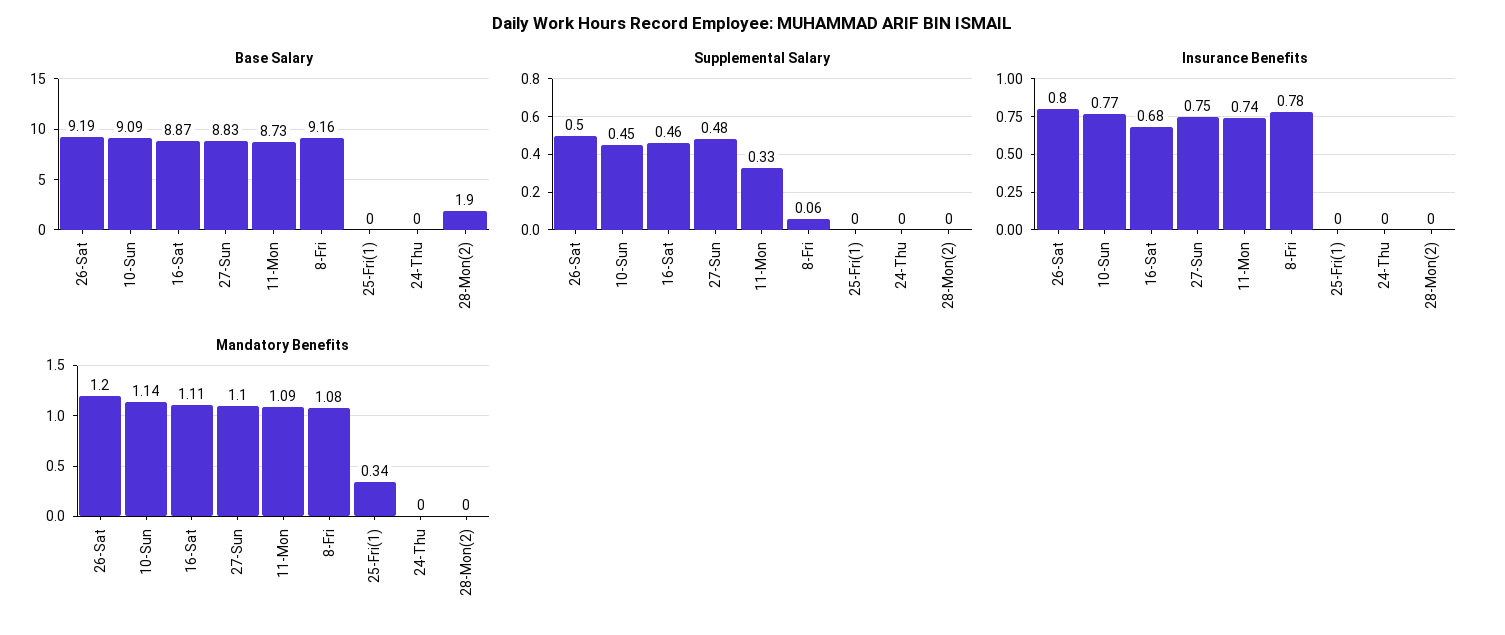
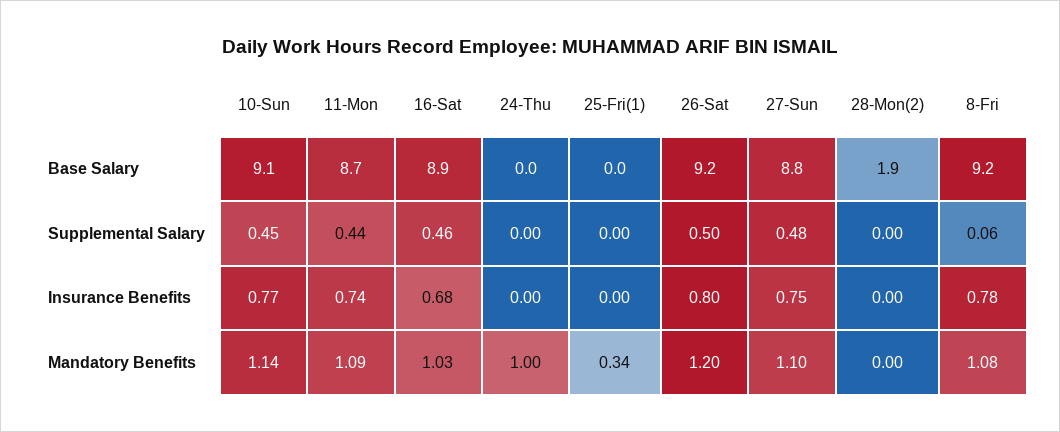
  {
    "Base Salary": {
      "26-Sat": 9.19,
      "10-Sun": 9.09,
      "16-Sat": 8.87,
      "27-Sun": 8.83,
      "11-Mon": 8.73,
      "8-Fri": 9.16,
      "25-Fri(1)": 0,
      "24-Thu": 0,
      "28-Mon(2)": 1.9
    },
    "Supplemental Salary": {
      "26-Sat": 0.5,
      "10-Sun": 0.45,
      "16-Sat": 0.46,
      "27-Sun": 0.48,
-     "11-Mon": 0.33,
+     "11-Mon": 0.44,
      "8-Fri": 0.06,
      "25-Fri(1)": 0,
      "24-Thu": 0,
      "28-Mon(2)": 0
    },
    "Insurance Benefits": {
      "26-Sat": 0.8,
      "10-Sun": 0.77,
      "16-Sat": 0.68,
      "27-Sun": 0.75,
      "11-Mon": 0.74,
      "8-Fri": 0.78,
      "25-Fri(1)": 0,
      "24-Thu": 0,
      "28-Mon(2)": 0
    },
    "Mandatory Benefits": {
      "26-Sat": 1.2,
      "10-Sun": 1.14,
-     "16-Sat": 1.11,
+     "16-Sat": 1.03,
      "27-Sun": 1.1,
      "11-Mon": 1.09,
      "8-Fri": 1.08,
      "25-Fri(1)": 0.34,
-     "24-Thu": 0,
+     "24-Thu": 1,
      "28-Mon(2)": 0
    }
  }

